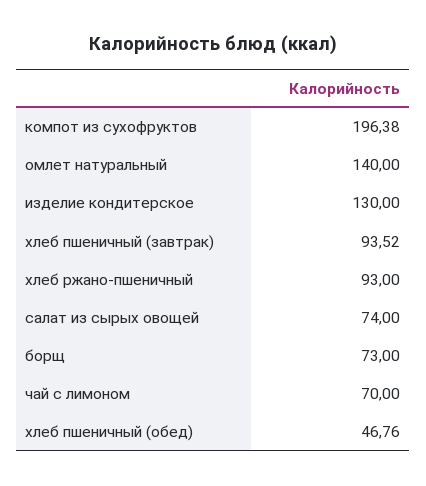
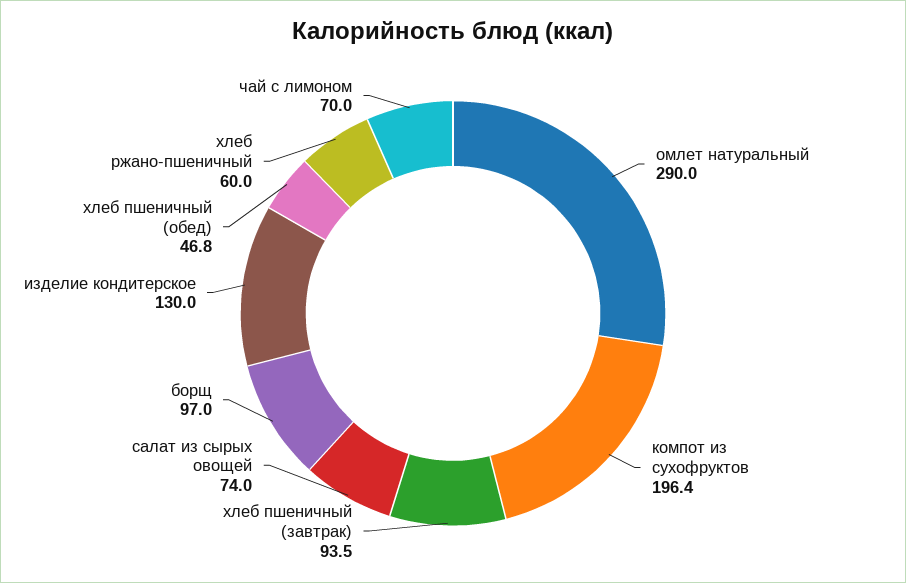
  {
    "компот из сухофруктов": 196.38,
-   "омлет натуральный": 140,
+   "омлет натуральный": 290,
    "изделие кондитерское": 130,
    "хлеб пшеничный (завтрак)": 93.52,
-   "хлеб ржано-пшеничный": 93,
+   "хлеб ржано-пшеничный": 60,
    "салат из сырых овощей": 74,
-   "борщ": 73,
+   "борщ": 97,
    "чай с лимоном": 70,
    "хлеб пшеничный (обед)": 46.76
  }

